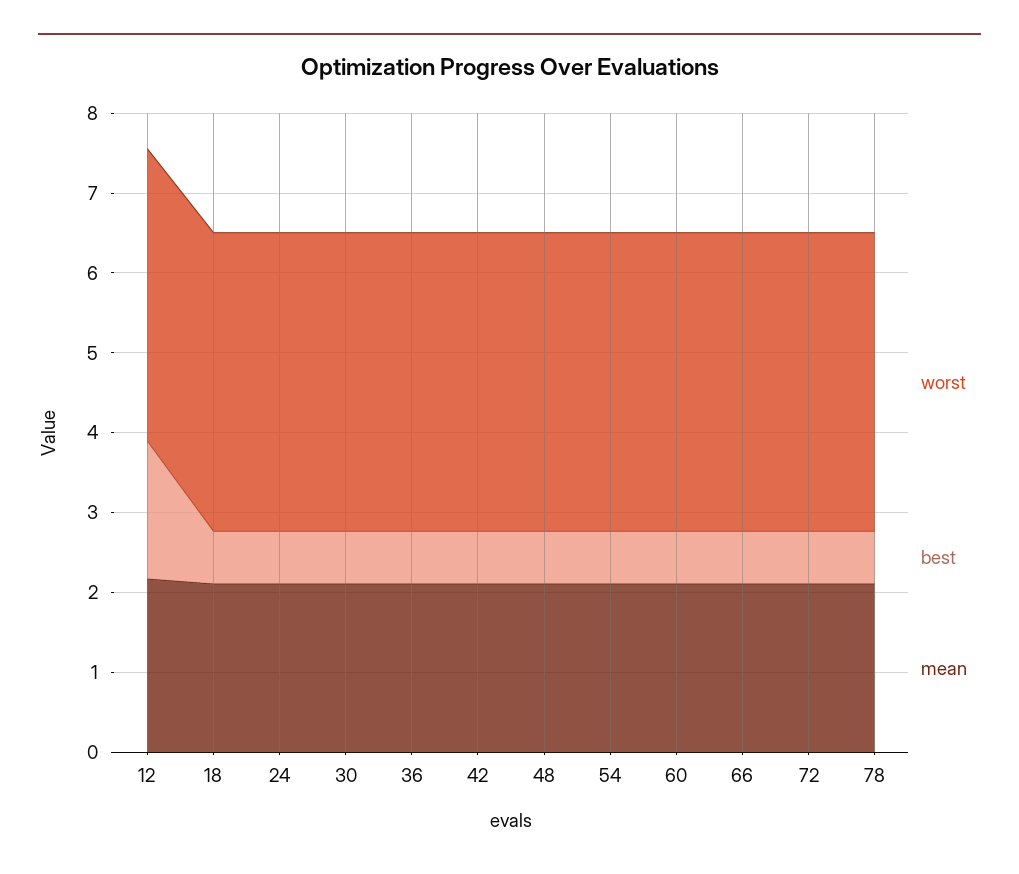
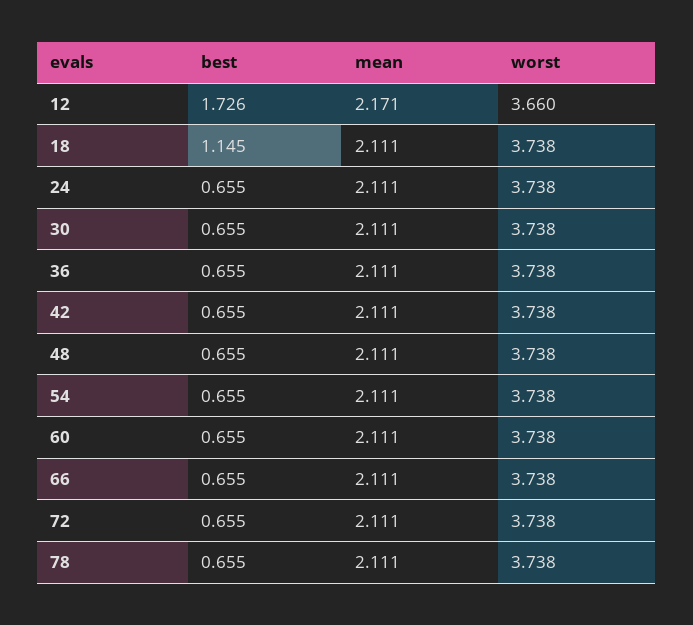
  {
    "worst": {
      "12": 3.66,
      "18": 3.738,
      "24": 3.738,
      "30": 3.738,
      "36": 3.738,
      "42": 3.738,
      "48": 3.738,
      "54": 3.738,
      "60": 3.738,
      "66": 3.738,
      "72": 3.738,
      "78": 3.738
    },
    "best": {
      "12": 1.726,
-     "18": 0.6,
+     "18": 1.145,
      "24": 0.655,
      "30": 0.655,
      "36": 0.655,
      "42": 0.655,
      "48": 0.655,
      "54": 0.655,
      "60": 0.655,
      "66": 0.655,
      "72": 0.655,
      "78": 0.655
    },
    "mean": {
      "12": 2.171,
      "18": 2.111,
      "24": 2.111,
      "30": 2.111,
      "36": 2.111,
      "42": 2.111,
      "48": 2.111,
      "54": 2.111,
      "60": 2.111,
      "66": 2.111,
      "72": 2.111,
      "78": 2.111
    }
  }

